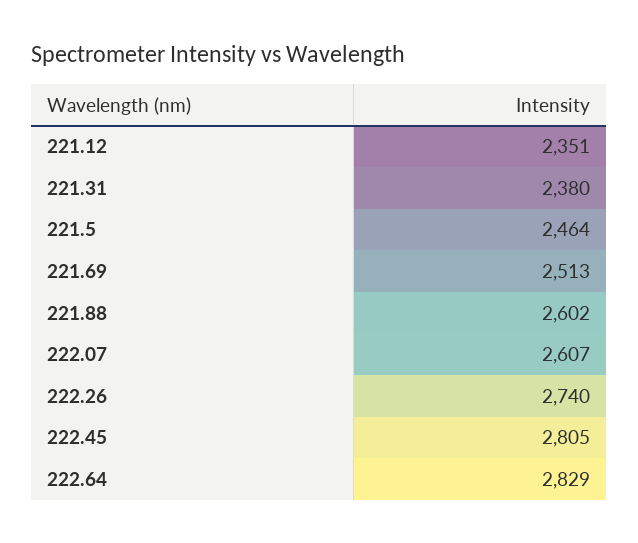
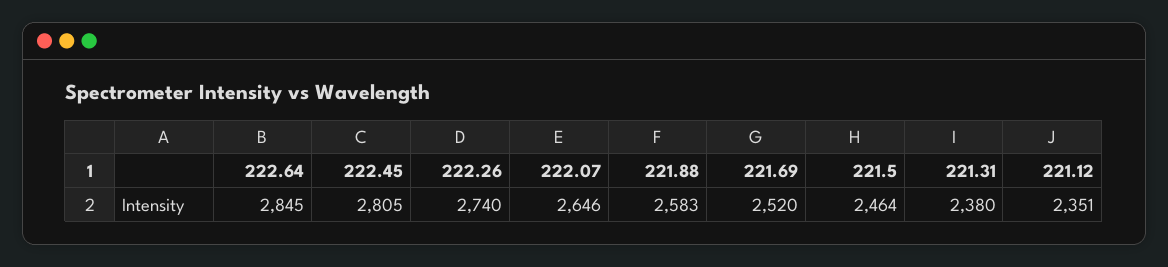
  {
    "221.12": 2351,
    "221.31": 2380,
    "221.5": 2464,
-   "221.69": 2513,
+   "221.69": 2520,
-   "221.88": 2602,
+   "221.88": 2583,
-   "222.07": 2607,
+   "222.07": 2646,
    "222.26": 2740,
    "222.45": 2805,
-   "222.64": 2829
+   "222.64": 2845
  }

